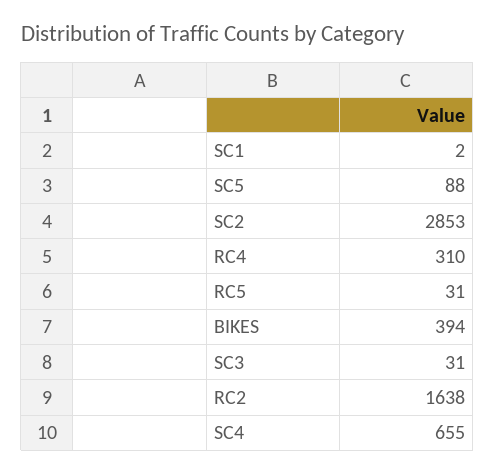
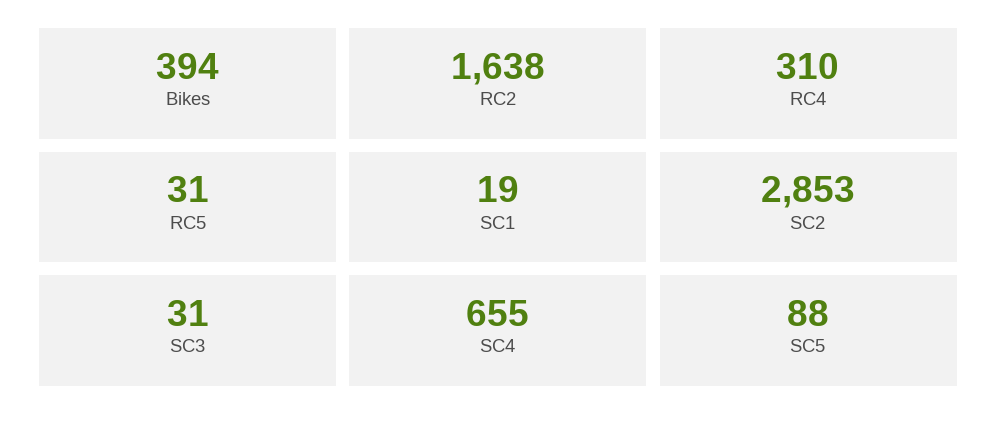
  {
-   "SC1": 2,
+   "SC1": 19,
    "SC5": 88,
    "SC2": 2853,
    "RC4": 310,
    "RC5": 31,
    "BIKES": 394,
    "SC3": 31,
    "RC2": 1638,
    "SC4": 655
  }

